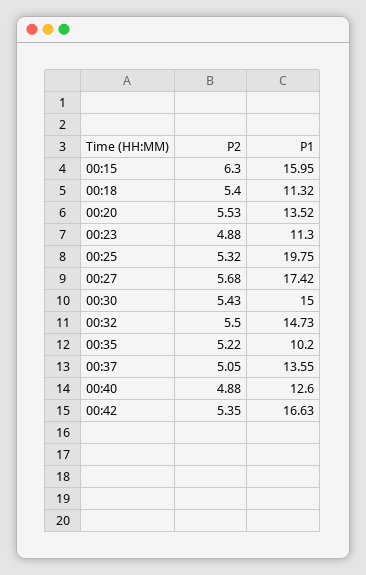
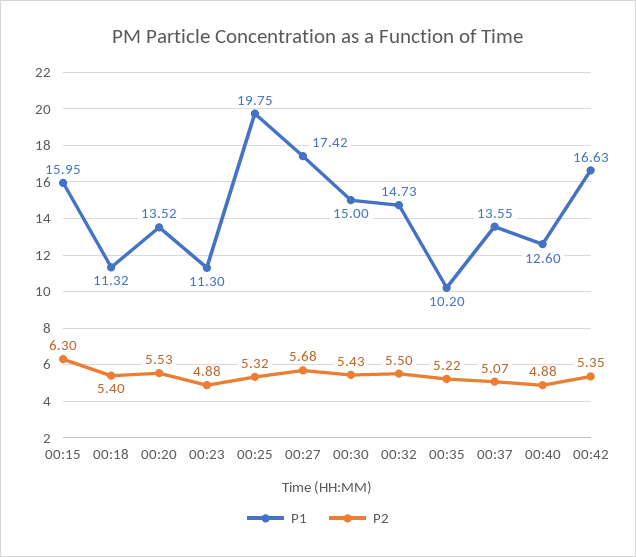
  {
    "P2": {
      "00:15": 6.3,
      "00:18": 5.4,
      "00:20": 5.53,
      "00:23": 4.88,
      "00:25": 5.32,
      "00:27": 5.68,
      "00:30": 5.43,
      "00:32": 5.5,
      "00:35": 5.22,
-     "00:37": 5.05,
+     "00:37": 5.07,
      "00:40": 4.88,
      "00:42": 5.35
    },
    "P1": {
      "00:15": 15.95,
      "00:18": 11.32,
      "00:20": 13.52,
      "00:23": 11.3,
      "00:25": 19.75,
      "00:27": 17.42,
      "00:30": 15,
      "00:32": 14.73,
      "00:35": 10.2,
      "00:37": 13.55,
      "00:40": 12.6,
      "00:42": 16.63
    }
  }

